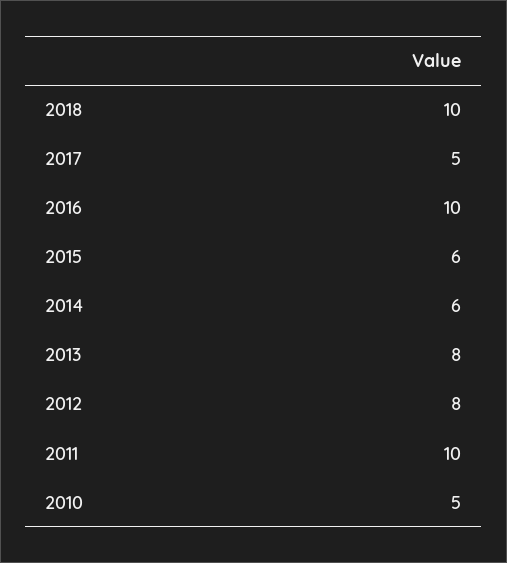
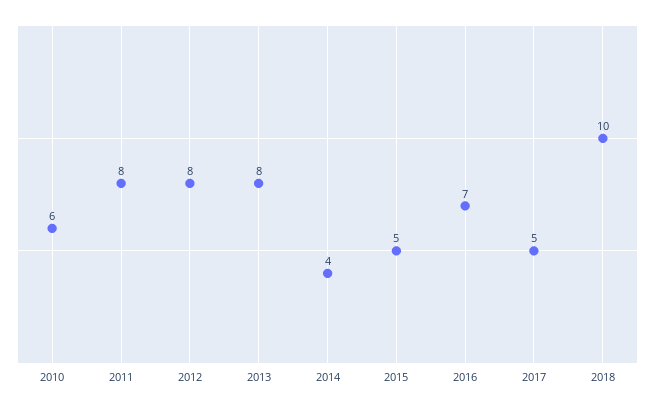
  {
    "2018": 10,
    "2017": 5,
-   "2016": 10,
+   "2016": 7,
-   "2015": 6,
+   "2015": 5,
-   "2014": 6,
+   "2014": 4,
    "2013": 8,
    "2012": 8,
-   "2011": 10,
+   "2011": 8,
-   "2010": 5
+   "2010": 6
  }

